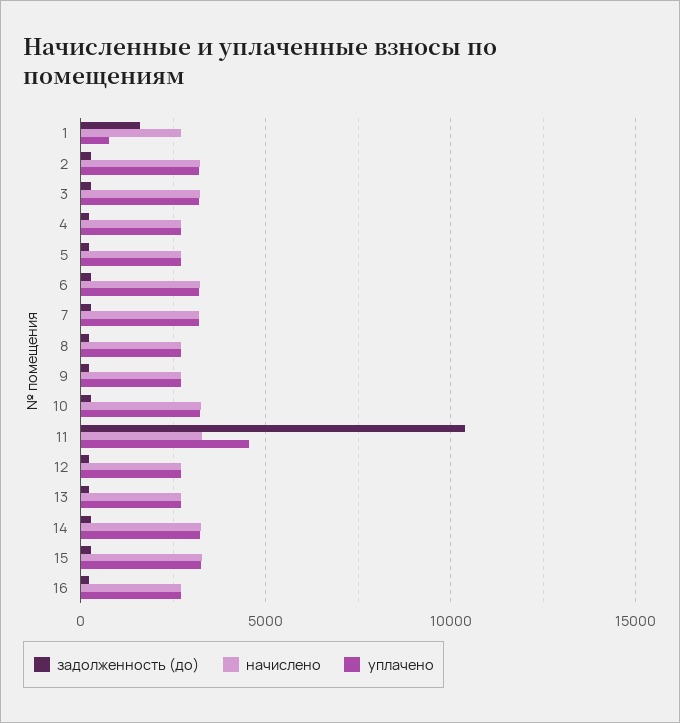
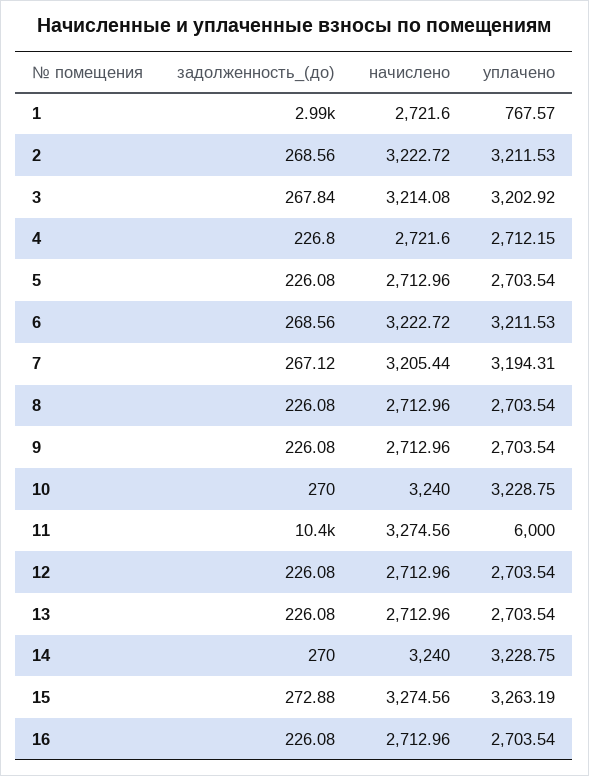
  {
    "задолженность (до)": {
-     "1": 1500,
+     "1": 2990,
      "2": 268.56,
      "3": 267.84,
      "4": 226.8,
      "5": 226.08,
      "6": 268.56,
      "7": 267.12,
      "8": 226.08,
      "9": 226.08,
      "10": 270,
      "11": 10400,
      "12": 226.08,
      "13": 226.08,
      "14": 270,
      "15": 272.88,
      "16": 226.08
    },
    "начислено": {
      "1": 2721.6,
      "2": 3222.72,
      "3": 3214.08,
      "4": 2721.6,
      "5": 2712.96,
      "6": 3222.72,
      "7": 3205.44,
      "8": 2712.96,
      "9": 2712.96,
      "10": 3240,
      "11": 3274.56,
      "12": 2712.96,
      "13": 2712.96,
      "14": 3240,
      "15": 3274.56,
      "16": 2712.96
    },
    "уплачено": {
      "1": 767.57,
      "2": 3211.53,
      "3": 3202.92,
      "4": 2712.15,
      "5": 2703.54,
      "6": 3211.53,
      "7": 3194.31,
      "8": 2703.54,
      "9": 2703.54,
      "10": 3228.75,
-     "11": 4500,
+     "11": 6000,
      "12": 2703.54,
      "13": 2703.54,
      "14": 3228.75,
      "15": 3263.19,
      "16": 2703.54
    }
  }

